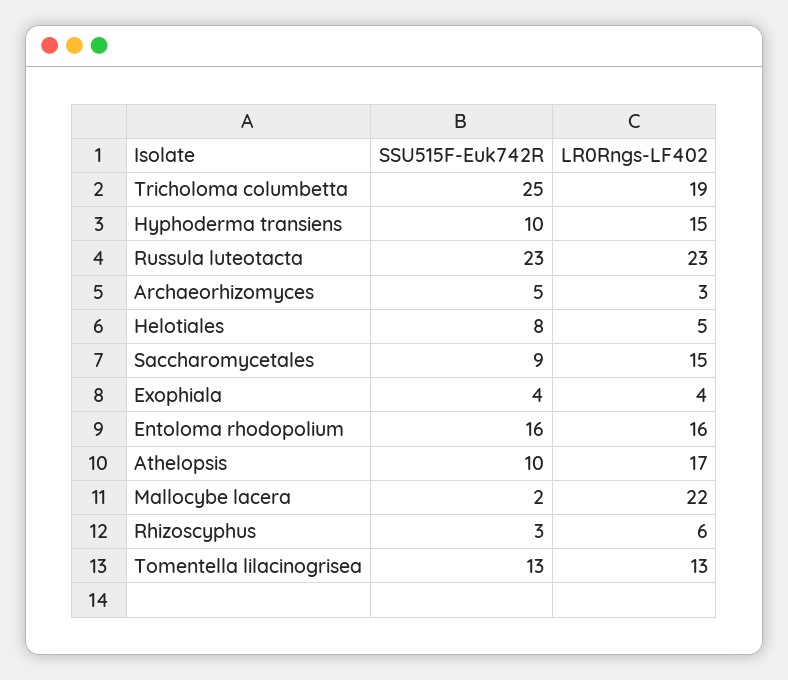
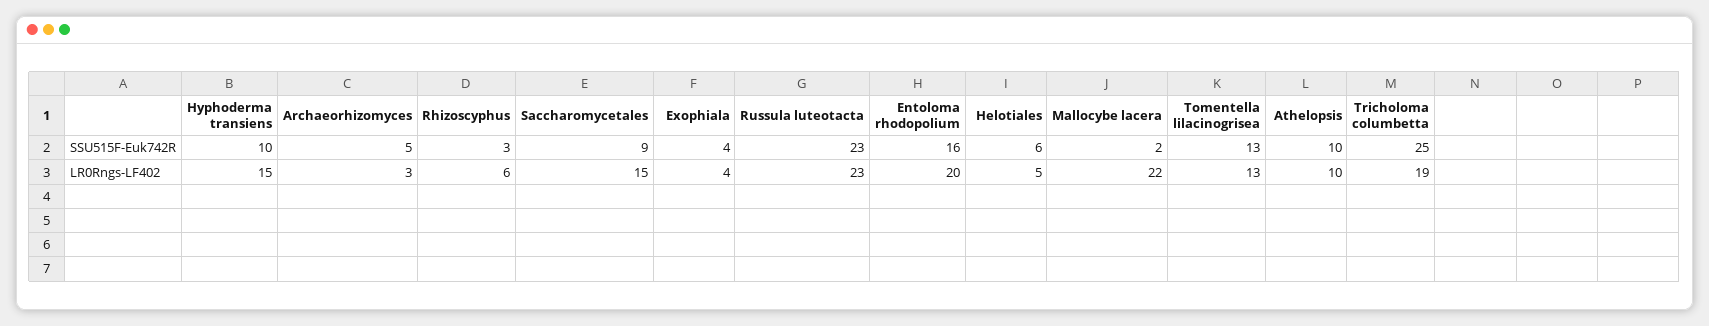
  {
    "SSU515F-Euk742R": {
      "Tricholoma columbetta": 25,
      "Hyphoderma transiens": 10,
      "Russula luteotacta": 23,
      "Archaeorhizomyces": 5,
-     "Helotiales": 8,
+     "Helotiales": 6,
      "Saccharomycetales": 9,
      "Exophiala": 4,
      "Entoloma rhodopolium": 16,
      "Athelopsis": 10,
      "Mallocybe lacera": 2,
      "Rhizoscyphus": 3,
      "Tomentella lilacinogrisea": 13
    },
    "LR0Rngs-LF402": {
      "Tricholoma columbetta": 19,
      "Hyphoderma transiens": 15,
      "Russula luteotacta": 23,
      "Archaeorhizomyces": 3,
      "Helotiales": 5,
      "Saccharomycetales": 15,
      "Exophiala": 4,
-     "Entoloma rhodopolium": 16,
+     "Entoloma rhodopolium": 20,
-     "Athelopsis": 17,
+     "Athelopsis": 10,
      "Mallocybe lacera": 22,
      "Rhizoscyphus": 6,
      "Tomentella lilacinogrisea": 13
    }
  }

